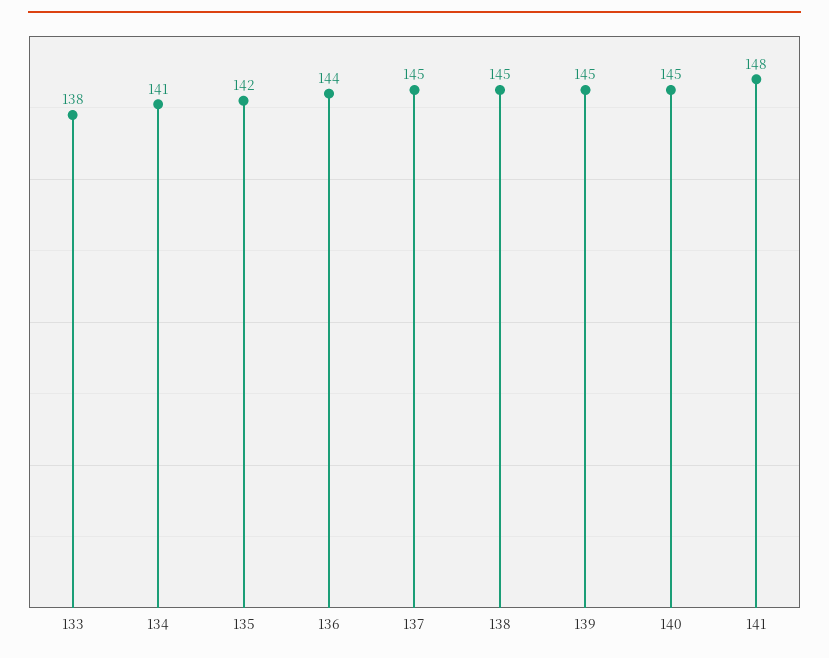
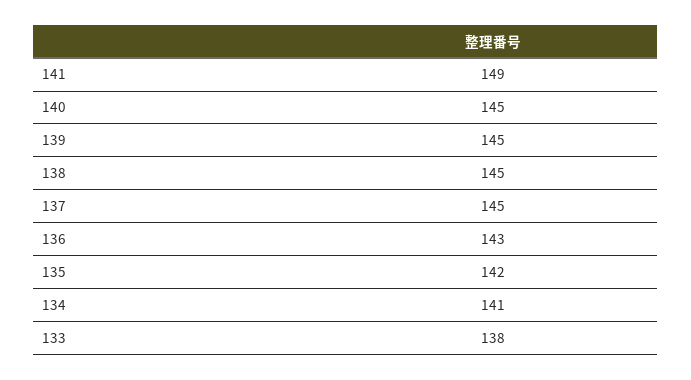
  {
    "133": 138,
    "134": 141,
    "135": 142,
-   "136": 144,
+   "136": 143,
    "137": 145,
    "138": 145,
    "139": 145,
    "140": 145,
-   "141": 148
+   "141": 149
  }

